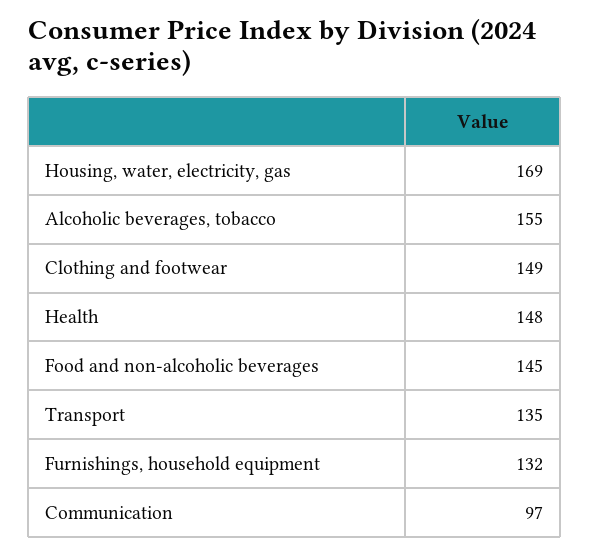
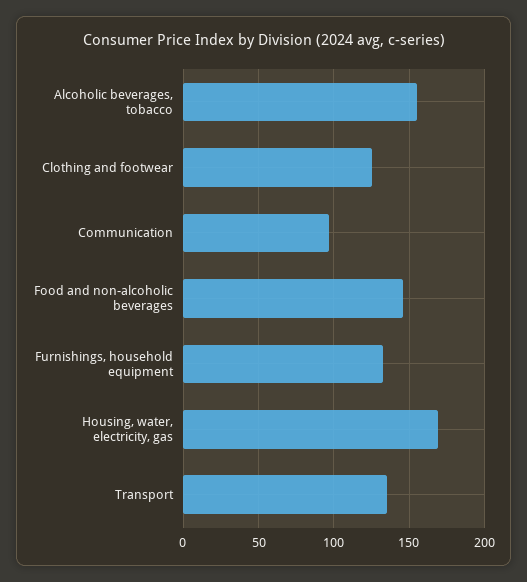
  {
    "Housing, water, electricity, gas": 169,
    "Alcoholic beverages, tobacco": 155,
-   "Clothing and footwear": 149,
+   "Clothing and footwear": 125,
-   "Health": 148,
    "Food and non-alcoholic beverages": 145,
    "Transport": 135,
    "Furnishings, household equipment": 132,
    "Communication": 97
  }

